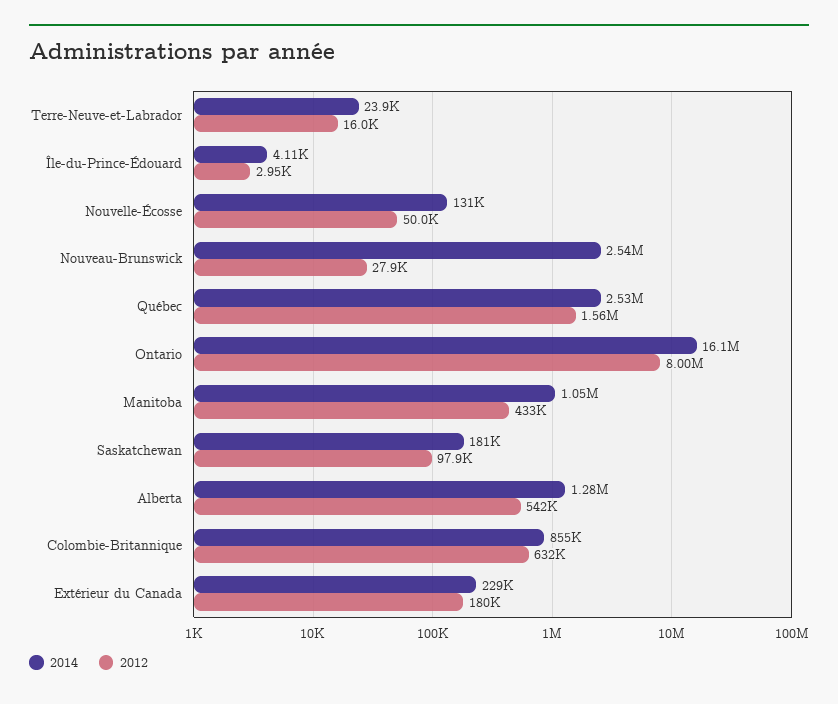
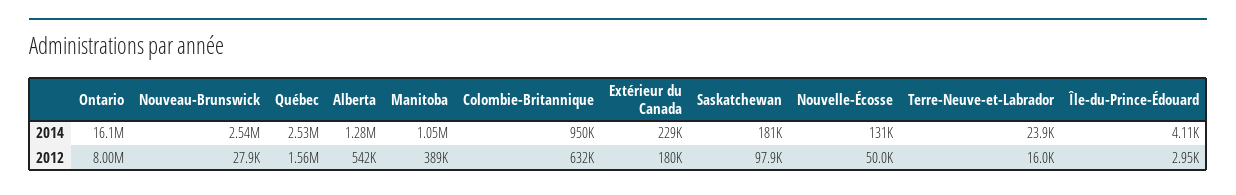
  {
    "2014": {
      "Terre-Neuve-et-Labrador": 23900,
      "Île-du-Prince-Édouard": 4110,
      "Nouvelle-Écosse": 131000,
      "Nouveau-Brunswick": 2540000,
      "Québec": 2530000,
      "Ontario": 16100000,
      "Manitoba": 1050000,
      "Saskatchewan": 181000,
      "Alberta": 1280000,
-     "Colombie-Britannique": 855000,
+     "Colombie-Britannique": 950000,
      "Extérieur du Canada": 229000
    },
    "2012": {
      "Terre-Neuve-et-Labrador": 16000,
      "Île-du-Prince-Édouard": 2950,
      "Nouvelle-Écosse": 50000,
      "Nouveau-Brunswick": 27900,
      "Québec": 1560000,
      "Ontario": 8000000,
-     "Manitoba": 433000,
+     "Manitoba": 389000,
      "Saskatchewan": 97900,
      "Alberta": 542000,
      "Colombie-Britannique": 632000,
      "Extérieur du Canada": 180000
    }
  }

